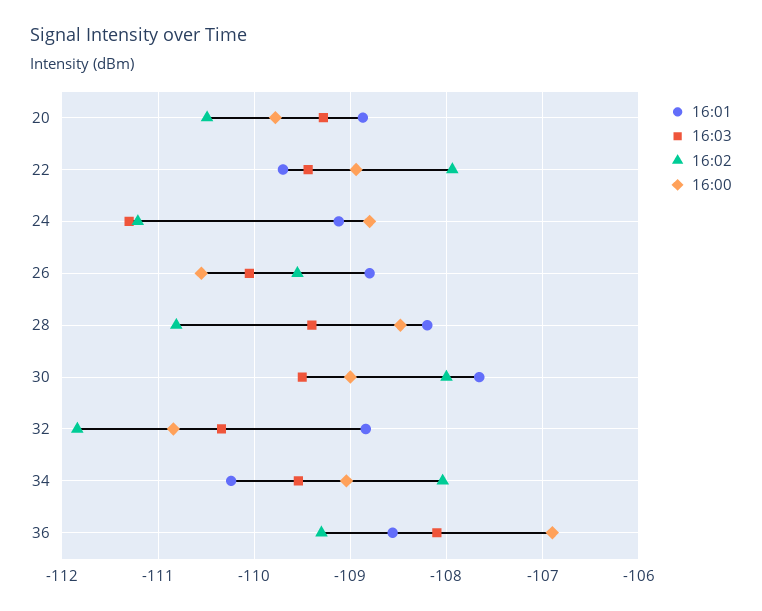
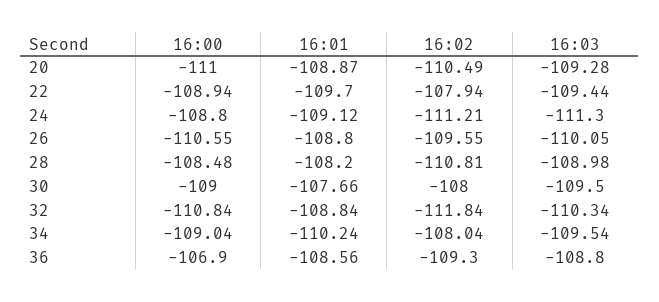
  {
    "16:01": {
      "20": -108.87,
      "22": -109.7,
      "24": -109.12,
      "26": -108.8,
      "28": -108.2,
      "30": -107.66,
      "32": -108.84,
      "34": -110.24,
      "36": -108.56
    },
    "16:03": {
      "20": -109.28,
      "22": -109.44,
      "24": -111.3,
      "26": -110.05,
-     "28": -109.4,
+     "28": -108.98,
      "30": -109.5,
      "32": -110.34,
      "34": -109.54,
-     "36": -108.1
+     "36": -108.8
    },
    "16:02": {
      "20": -110.49,
      "22": -107.94,
      "24": -111.21,
      "26": -109.55,
      "28": -110.81,
      "30": -108,
      "32": -111.84,
      "34": -108.04,
      "36": -109.3
    },
    "16:00": {
-     "20": -109.8,
+     "20": -111,
      "22": -108.94,
      "24": -108.8,
      "26": -110.55,
      "28": -108.48,
      "30": -109,
      "32": -110.84,
      "34": -109.04,
      "36": -106.9
    }
  }

